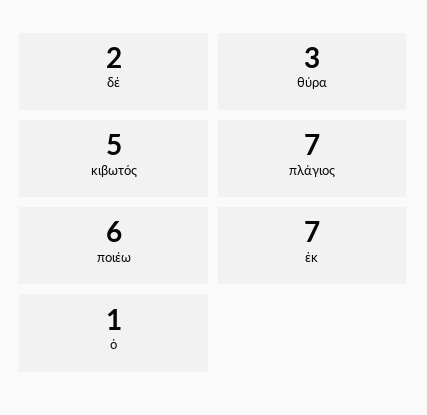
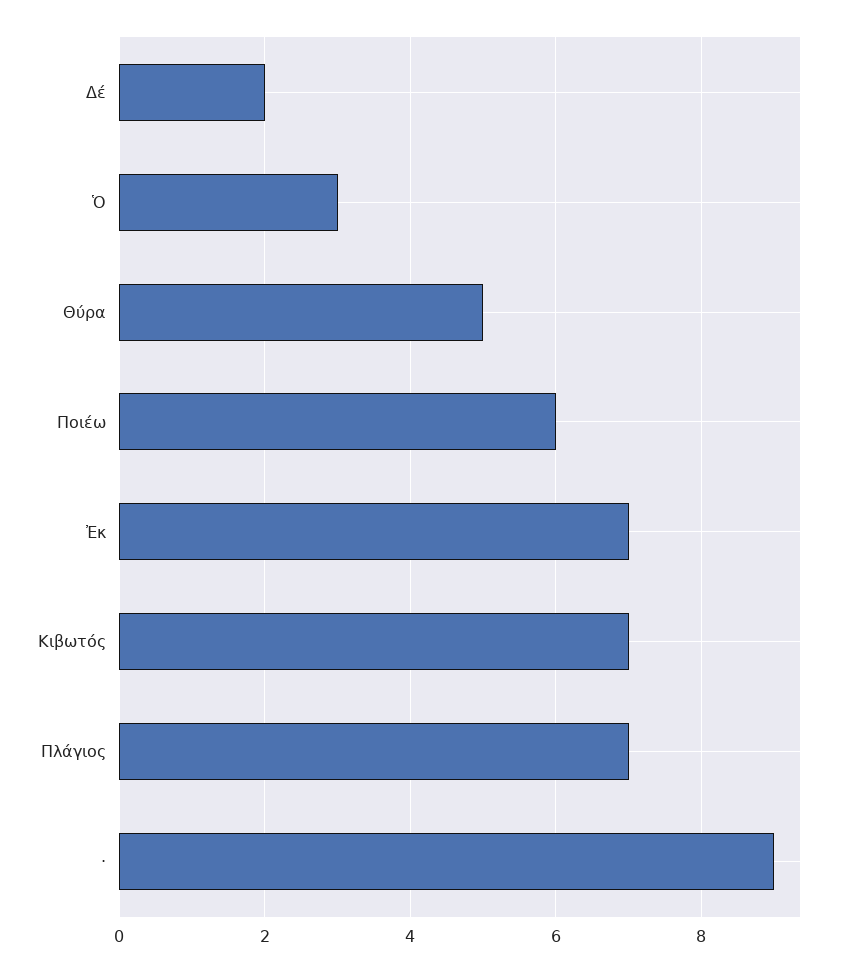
  {
    "δέ": 2,
-   "θύρα": 3,
+   "θύρα": 5,
-   "κιβωτός": 5,
+   "κιβωτός": 7,
    "πλάγιος": 7,
    "ποιέω": 6,
    "ἐκ": 7,
-   "ὁ": 1
+   "ὁ": 3,
+   "·": 9
  }

